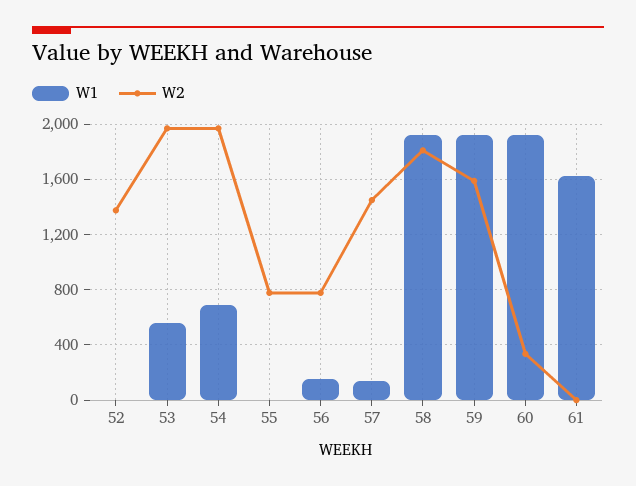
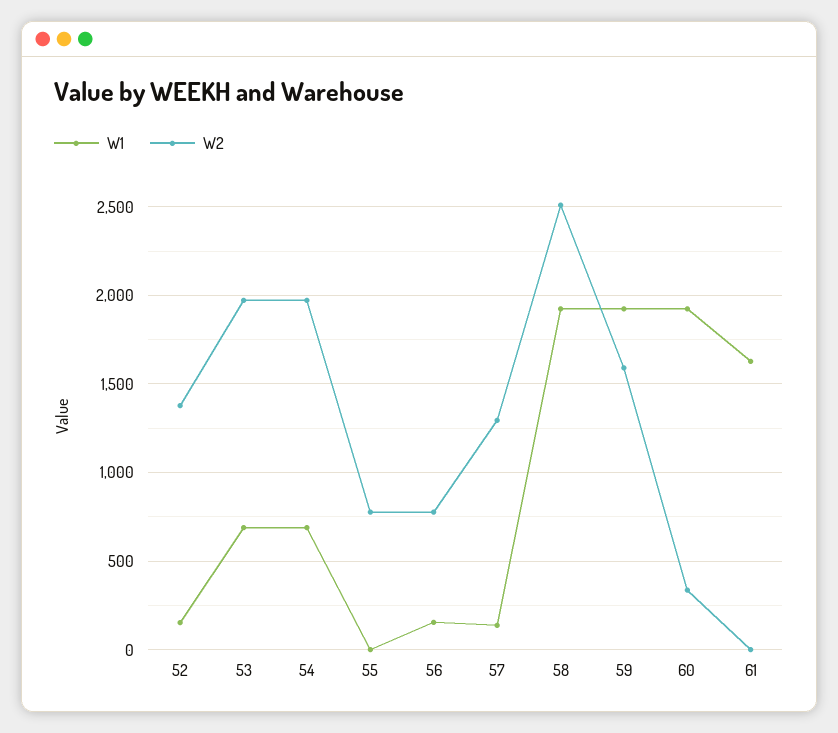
  {
    "W1": {
-     "52": 0,
+     "52": 150,
-     "53": 550,
+     "53": 700,
      "54": 700,
      "55": 0,
      "56": 150,
      "57": 150,
      "58": 1900,
      "59": 1900,
      "60": 1900,
      "61": 1650
    },
    "W2": {
      "52": 1400,
      "53": 1950,
      "54": 1950,
      "55": 800,
      "56": 800,
-     "57": 1450,
+     "57": 1300,
-     "58": 1800,
+     "58": 2500,
      "59": 1600,
      "60": 350,
      "61": 0
    }
  }

